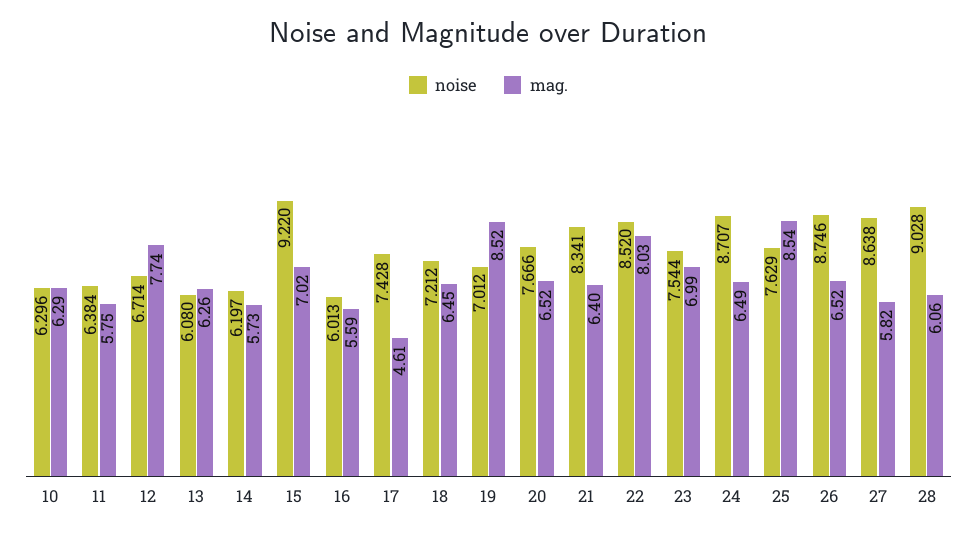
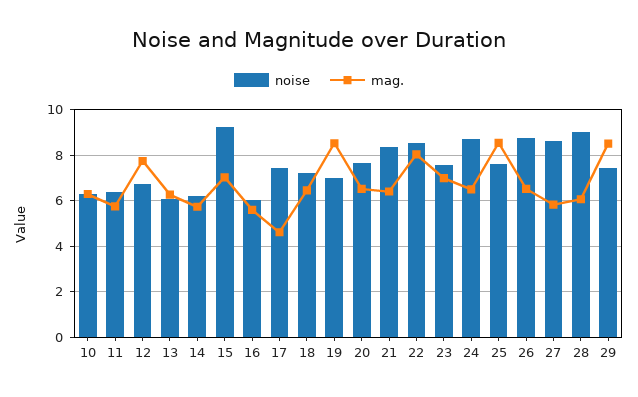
  {
    "noise": {
      "10": 6.296,
      "11": 6.384,
      "12": 6.714,
      "13": 6.08,
      "14": 6.197,
      "15": 9.22,
      "16": 6.013,
      "17": 7.428,
      "18": 7.212,
      "19": 7.012,
      "20": 7.666,
      "21": 8.341,
      "22": 8.52,
      "23": 7.544,
      "24": 8.707,
      "25": 7.629,
      "26": 8.746,
      "27": 8.638,
-     "28": 9.028
+     "28": 9.028,
+     "29": 7.5
    },
    "mag.": {
      "10": 6.29,
      "11": 5.75,
      "12": 7.74,
      "13": 6.26,
      "14": 5.73,
      "15": 7.02,
      "16": 5.59,
      "17": 4.61,
      "18": 6.45,
      "19": 8.52,
      "20": 6.52,
      "21": 6.4,
      "22": 8.03,
      "23": 6.99,
      "24": 6.49,
      "25": 8.54,
      "26": 6.52,
      "27": 5.82,
-     "28": 6.06
+     "28": 6.06,
+     "29": 8.5
    }
  }

